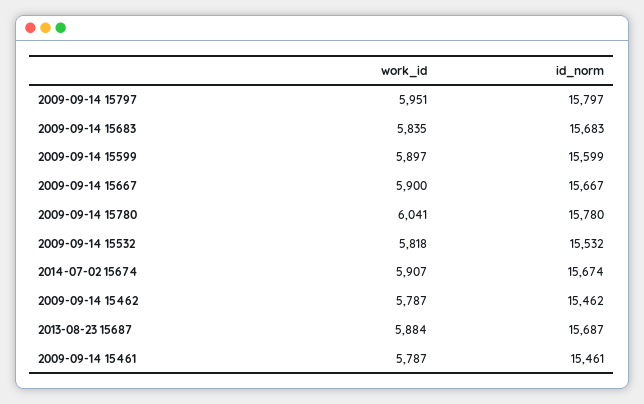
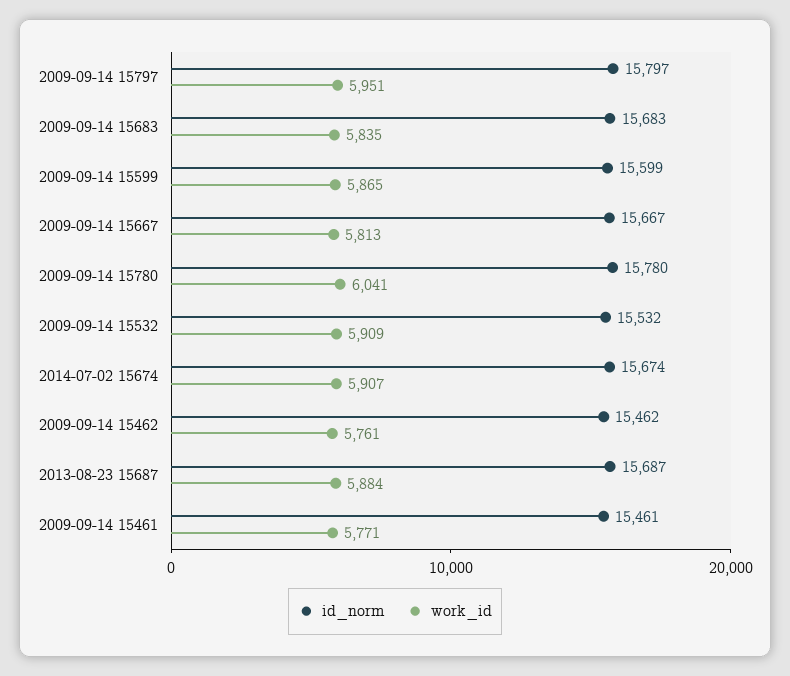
  {
    "work_id": {
      "2009-09-14 15797": 5951,
      "2009-09-14 15683": 5835,
-     "2009-09-14 15599": 5897,
+     "2009-09-14 15599": 5865,
-     "2009-09-14 15667": 5900,
+     "2009-09-14 15667": 5813,
      "2009-09-14 15780": 6041,
-     "2009-09-14 15532": 5818,
+     "2009-09-14 15532": 5909,
      "2014-07-02 15674": 5907,
-     "2009-09-14 15462": 5787,
+     "2009-09-14 15462": 5761,
      "2013-08-23 15687": 5884,
-     "2009-09-14 15461": 5787
+     "2009-09-14 15461": 5771
    },
    "id_norm": {
      "2009-09-14 15797": 15797,
      "2009-09-14 15683": 15683,
      "2009-09-14 15599": 15599,
      "2009-09-14 15667": 15667,
      "2009-09-14 15780": 15780,
      "2009-09-14 15532": 15532,
      "2014-07-02 15674": 15674,
      "2009-09-14 15462": 15462,
      "2013-08-23 15687": 15687,
      "2009-09-14 15461": 15461
    }
  }

